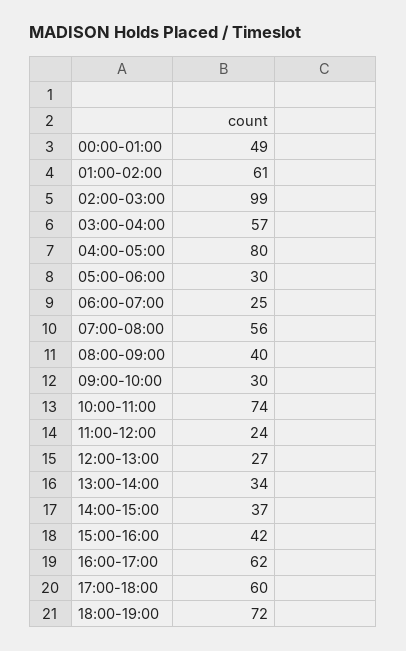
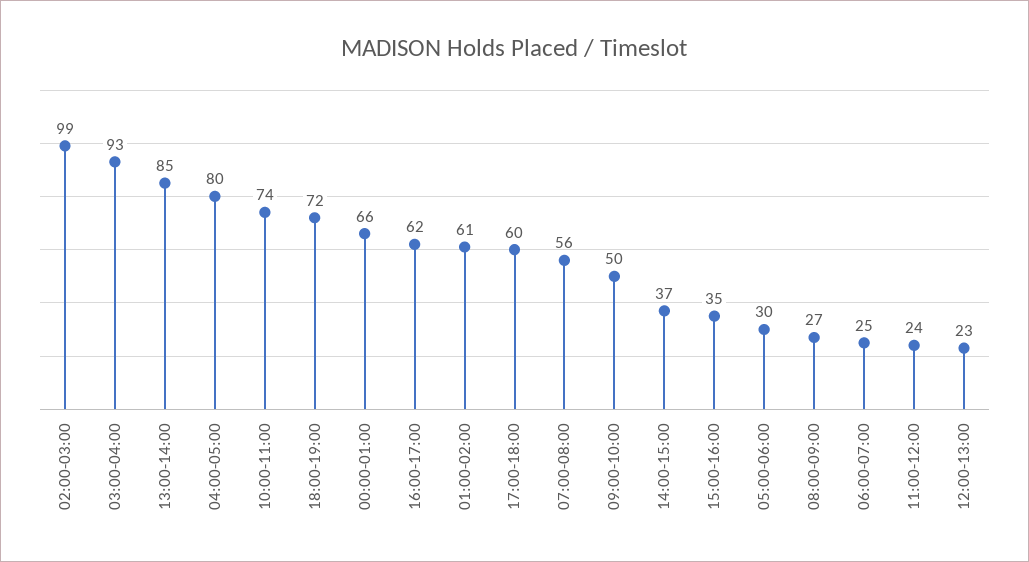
  {
-   "00:00-01:00": 49,
+   "00:00-01:00": 66,
    "01:00-02:00": 61,
    "02:00-03:00": 99,
-   "03:00-04:00": 57,
+   "03:00-04:00": 93,
    "04:00-05:00": 80,
    "05:00-06:00": 30,
    "06:00-07:00": 25,
    "07:00-08:00": 56,
-   "08:00-09:00": 40,
+   "08:00-09:00": 27,
-   "09:00-10:00": 30,
+   "09:00-10:00": 50,
    "10:00-11:00": 74,
    "11:00-12:00": 24,
-   "12:00-13:00": 27,
+   "12:00-13:00": 23,
-   "13:00-14:00": 34,
+   "13:00-14:00": 85,
    "14:00-15:00": 37,
-   "15:00-16:00": 42,
+   "15:00-16:00": 35,
    "16:00-17:00": 62,
    "17:00-18:00": 60,
    "18:00-19:00": 72
  }

